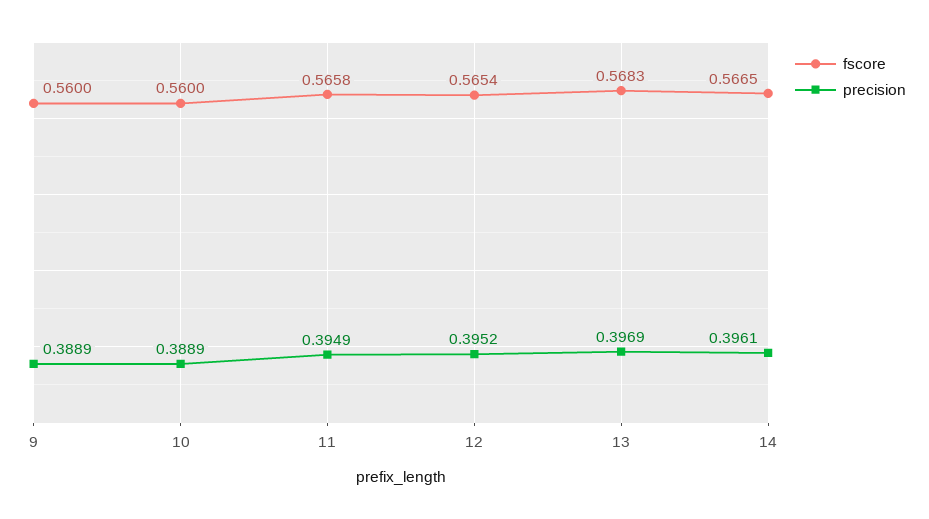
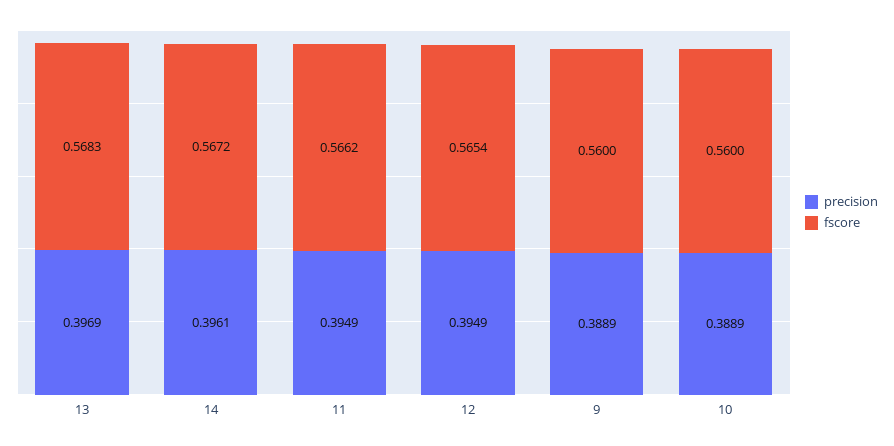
  {
    "fscore": {
      "9": 0.56,
      "10": 0.56,
-     "11": 0.5658,
+     "11": 0.5662,
      "12": 0.5654,
      "13": 0.5683,
-     "14": 0.5665
+     "14": 0.5672
    },
    "precision": {
      "9": 0.3889,
      "10": 0.3889,
      "11": 0.3949,
-     "12": 0.3952,
+     "12": 0.3949,
      "13": 0.3969,
      "14": 0.3961
    }
  }

